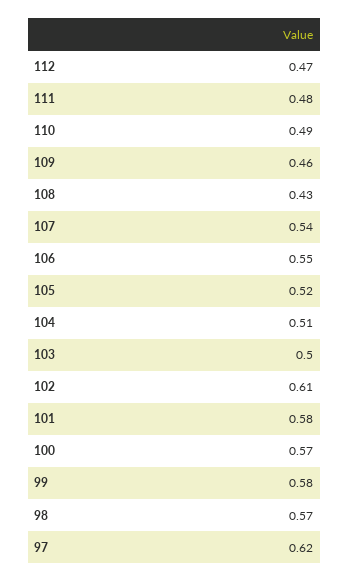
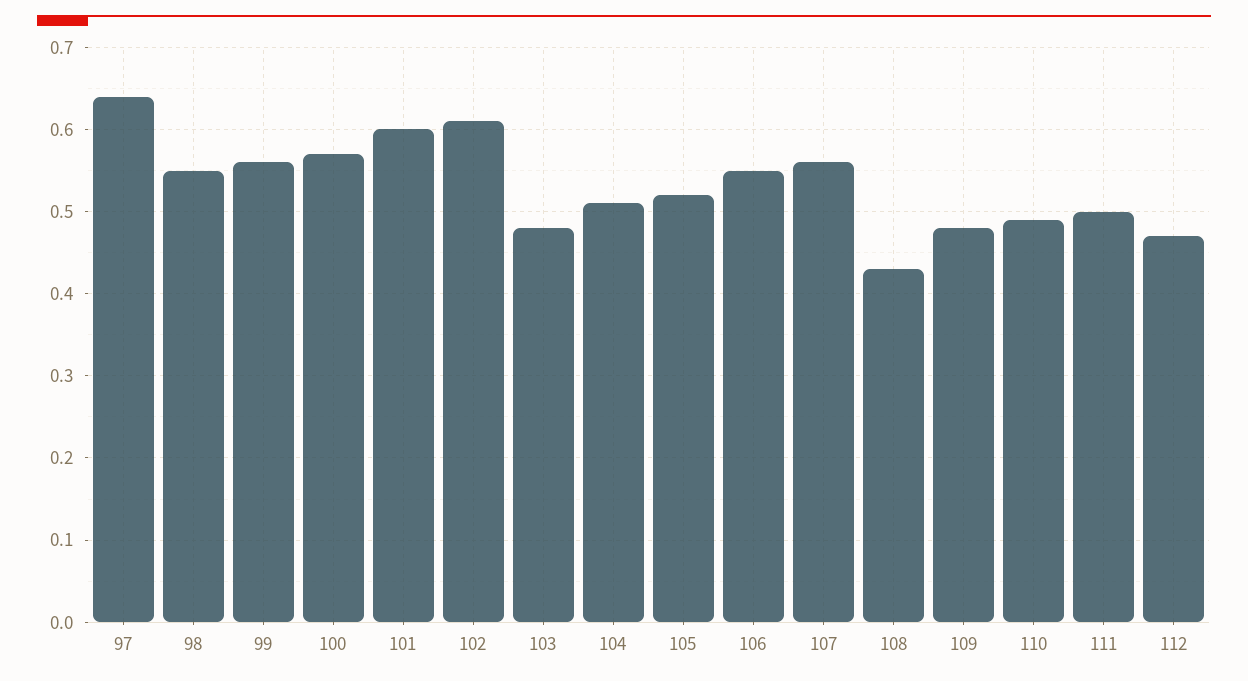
  {
    "112": 0.47,
-   "111": 0.48,
+   "111": 0.5,
    "110": 0.49,
-   "109": 0.46,
+   "109": 0.48,
    "108": 0.43,
-   "107": 0.54,
+   "107": 0.56,
    "106": 0.55,
    "105": 0.52,
    "104": 0.51,
-   "103": 0.5,
+   "103": 0.48,
    "102": 0.61,
-   "101": 0.58,
+   "101": 0.6,
    "100": 0.57,
-   "99": 0.58,
+   "99": 0.56,
-   "98": 0.57,
+   "98": 0.55,
-   "97": 0.62
+   "97": 0.64
  }

